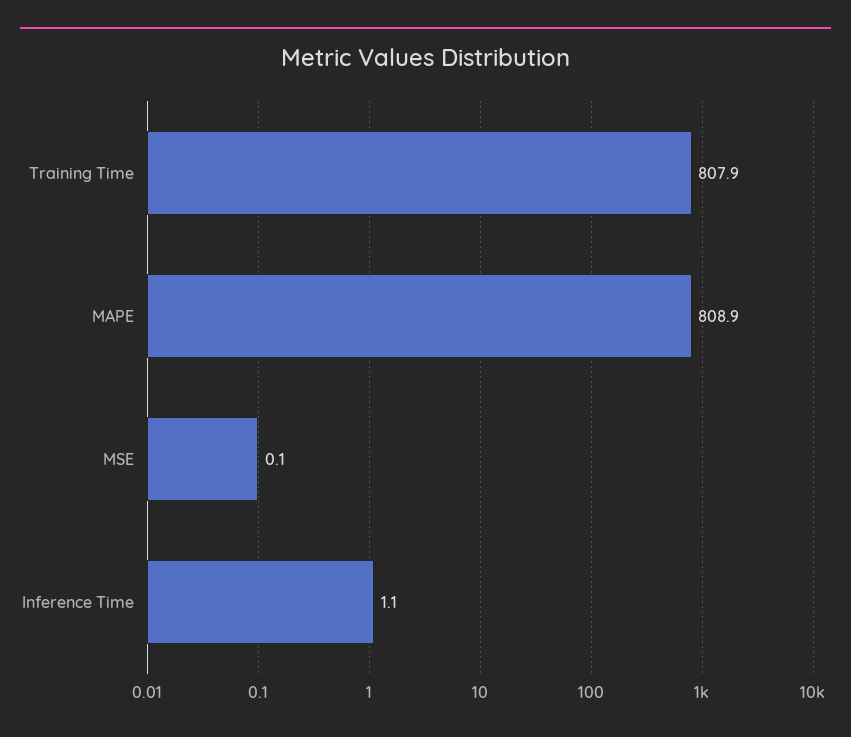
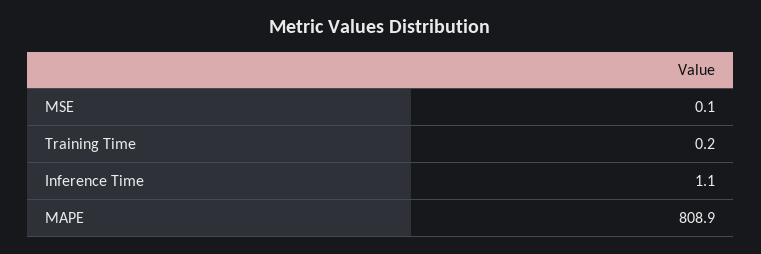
  {
-   "Training Time": 807.9,
+   "Training Time": 0.2,
    "MAPE": 808.9,
    "MSE": 0.1,
    "Inference Time": 1.1
  }

